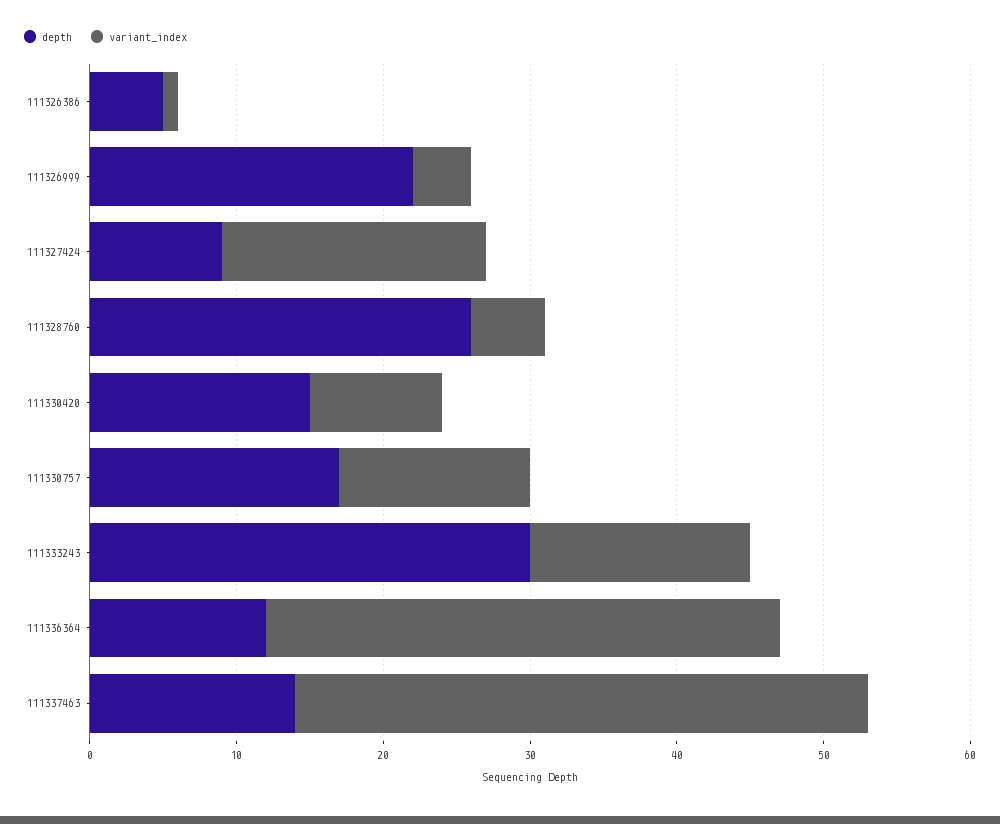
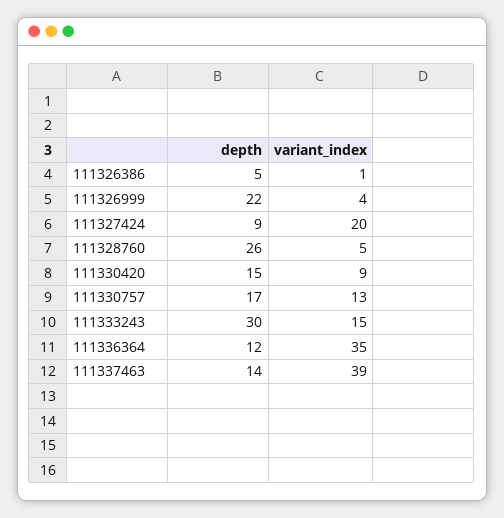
  {
    "depth": {
      "111326386": 5,
      "111326999": 22,
      "111327424": 9,
      "111328760": 26,
      "111330420": 15,
      "111330757": 17,
      "111333243": 30,
      "111336364": 12,
      "111337463": 14
    },
    "variant_index": {
      "111326386": 1,
      "111326999": 4,
-     "111327424": 18,
+     "111327424": 20,
      "111328760": 5,
      "111330420": 9,
      "111330757": 13,
      "111333243": 15,
      "111336364": 35,
      "111337463": 39
    }
  }

